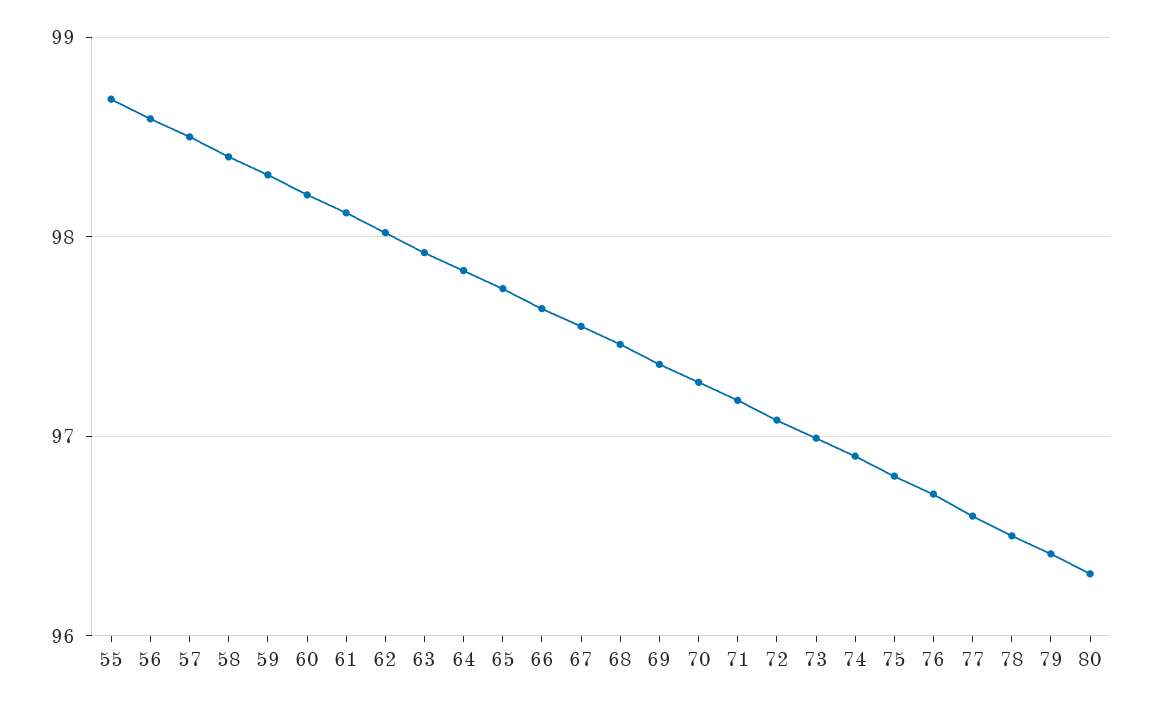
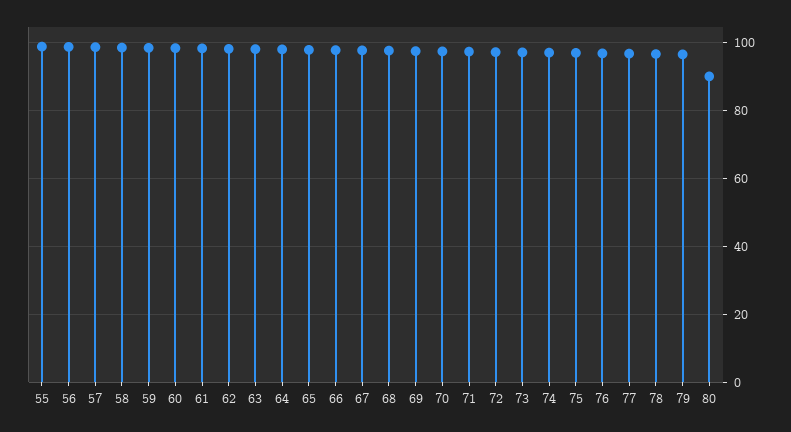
  {
    "55": 98.7,
    "56": 98.6,
    "57": 98.5,
    "58": 98.4,
    "59": 98.3,
    "60": 98.2,
    "61": 98.1,
    "62": 98,
    "63": 97.9,
    "64": 97.8,
    "65": 97.7,
    "66": 97.6,
    "67": 97.6,
    "68": 97.5,
    "69": 97.4,
    "70": 97.3,
    "71": 97.2,
    "72": 97.1,
    "73": 97,
    "74": 96.9,
    "75": 96.8,
    "76": 96.7,
    "77": 96.6,
    "78": 96.5,
    "79": 96.4,
-   "80": 96.3
+   "80": 90
  }

